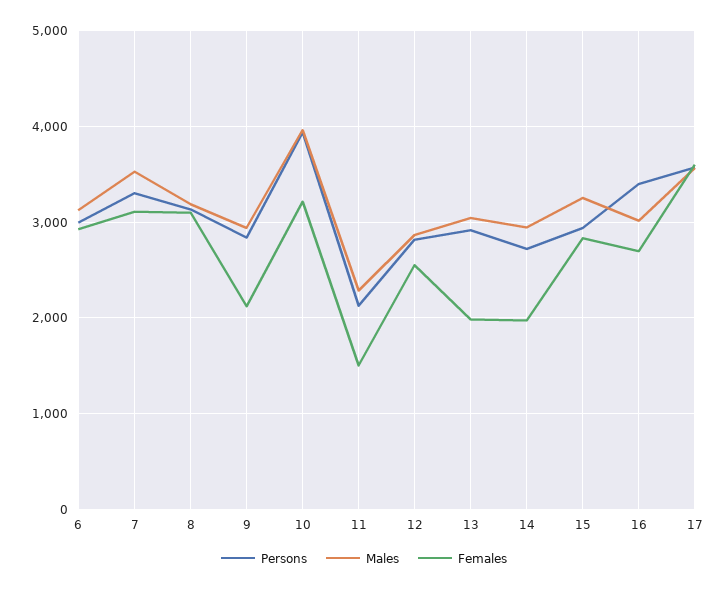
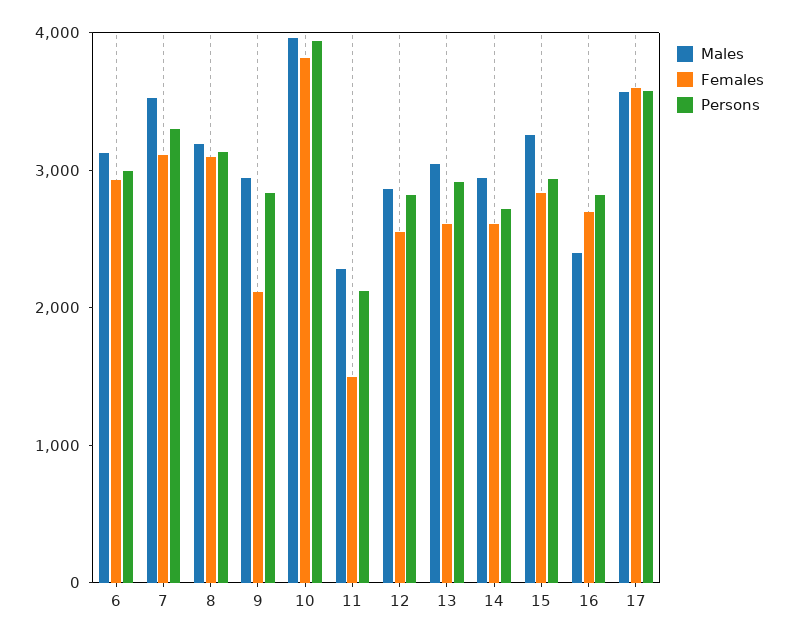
  {
    "Persons": {
      "6": 3000,
      "7": 3300,
      "8": 3100,
      "9": 2800,
      "10": 3900,
      "11": 2100,
      "12": 2800,
      "13": 2900,
      "14": 2700,
      "15": 2900,
-     "16": 3400,
+     "16": 2800,
      "17": 3600
    },
    "Males": {
      "6": 3100,
      "7": 3500,
      "8": 3200,
      "9": 2900,
      "10": 4000,
      "11": 2300,
      "12": 2900,
      "13": 3000,
      "14": 2900,
      "15": 3300,
-     "16": 3000,
+     "16": 2400,
      "17": 3600
    },
    "Females": {
      "6": 2900,
      "7": 3100,
      "8": 3100,
      "9": 2100,
-     "10": 3200,
+     "10": 3800,
      "11": 1500,
      "12": 2500,
-     "13": 2000,
+     "13": 2600,
-     "14": 2000,
+     "14": 2600,
      "15": 2800,
      "16": 2700,
      "17": 3600
    }
  }

